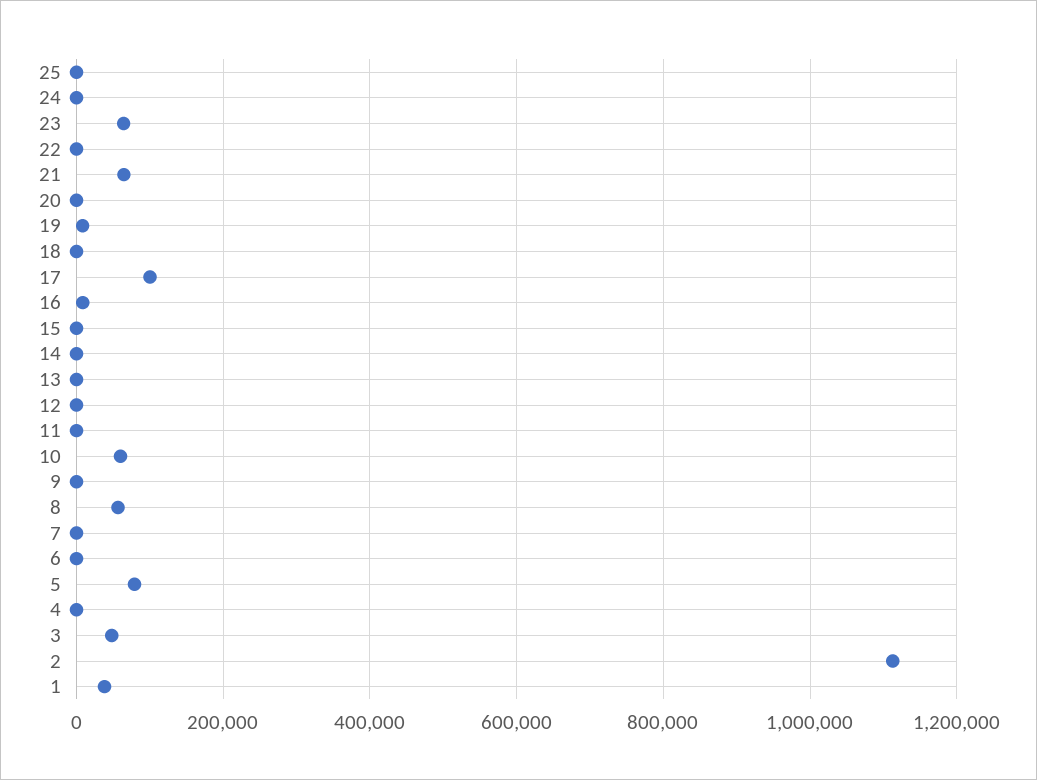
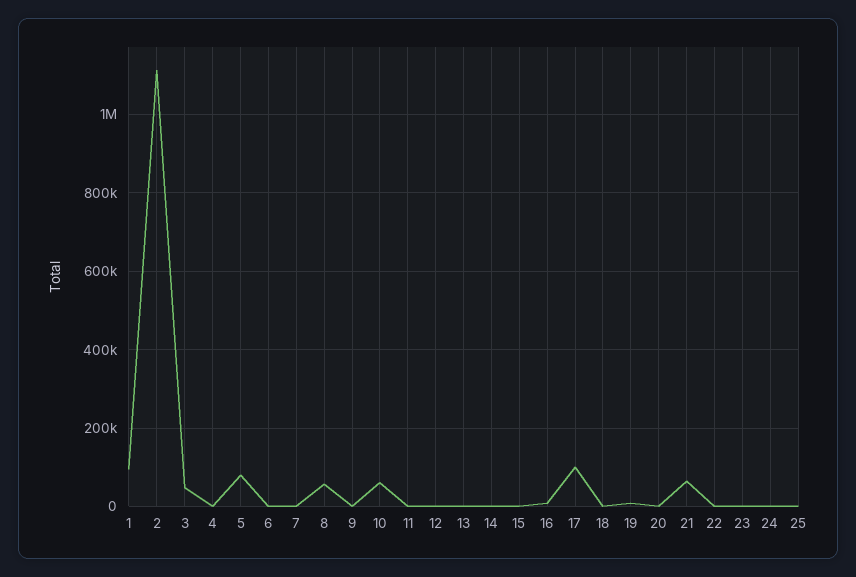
  {
    "25": 0,
    "24": 0,
-   "23": 60000,
+   "23": 0,
    "22": 0,
    "21": 60000,
    "20": 0,
    "19": 0,
    "18": 0,
    "17": 100000,
    "16": 0,
    "15": 0,
    "14": 0,
    "13": 0,
    "12": 0,
    "11": 0,
    "10": 60000,
    "9": 0,
    "8": 60000,
    "7": 0,
    "6": 0,
    "5": 80000,
    "4": 0,
    "3": 40000,
    "2": 1120000,
-   "1": 40000
+   "1": 100000
  }

